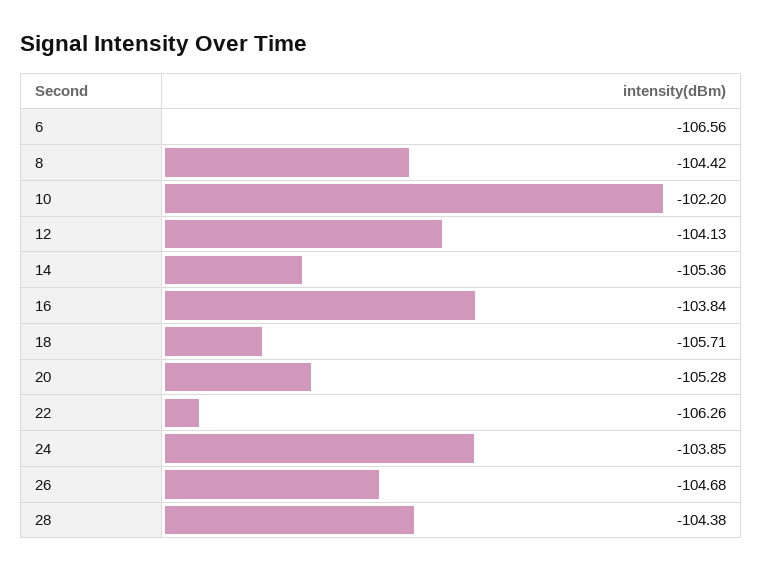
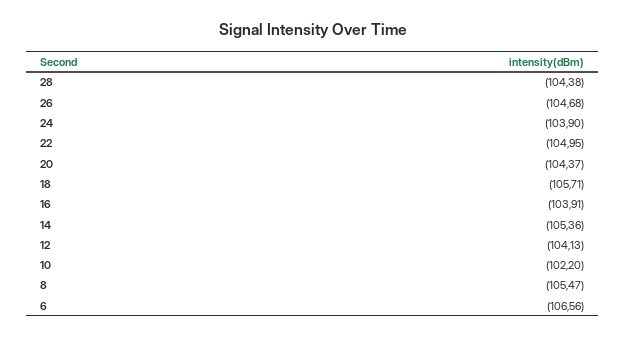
  {
    "6": -106.56,
-   "8": -104.42,
+   "8": -105.47,
    "10": -102.2,
    "12": -104.13,
    "14": -105.36,
-   "16": -103.84,
+   "16": -103.91,
    "18": -105.71,
-   "20": -105.28,
+   "20": -104.37,
-   "22": -106.26,
+   "22": -104.95,
-   "24": -103.85,
+   "24": -103.9,
    "26": -104.68,
    "28": -104.38
  }

